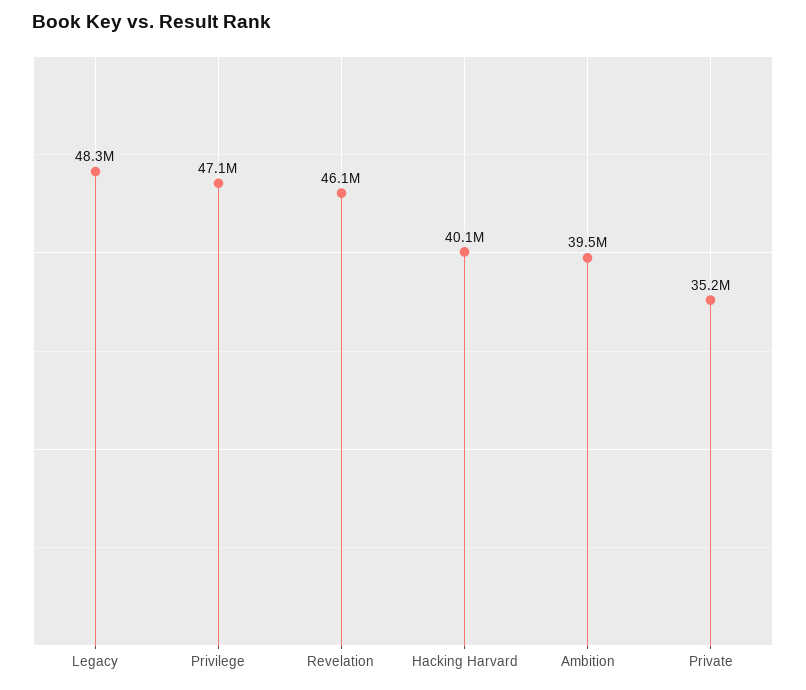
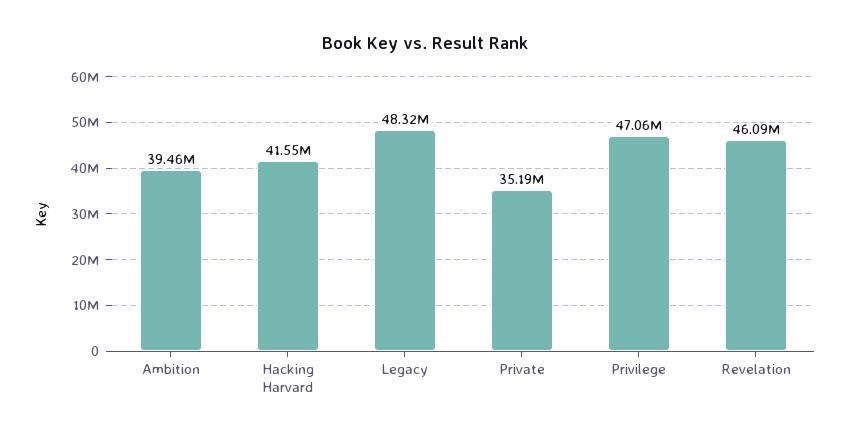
  {
    "Legacy": 48320000,
    "Privilege": 47060000,
    "Revelation": 46090000,
-   "Hacking Harvard": 40100000,
+   "Hacking Harvard": 41550000,
    "Ambition": 39460000,
    "Private": 35190000
  }

